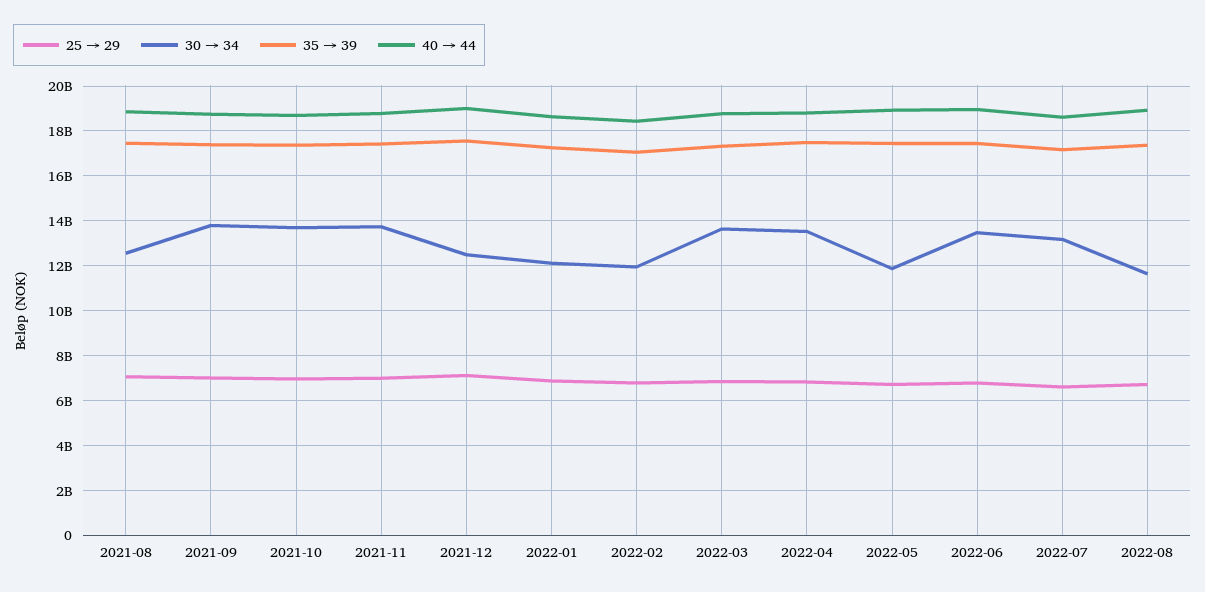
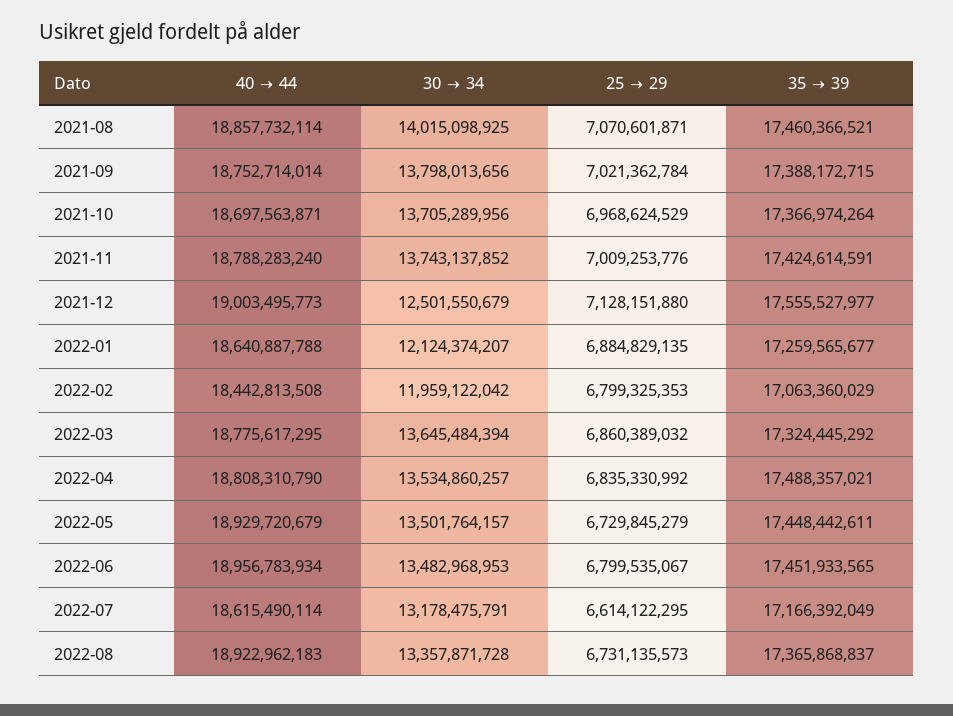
  {
    "25 → 29": {
      "2021-08": 7070601871,
      "2021-09": 7021362784,
      "2021-10": 6968624529,
      "2021-11": 7009253776,
      "2021-12": 7128151880,
      "2022-01": 6884829135,
      "2022-02": 6799325353,
      "2022-03": 6860389032,
      "2022-04": 6835330992,
      "2022-05": 6729845279,
      "2022-06": 6799535067,
      "2022-07": 6614122295,
      "2022-08": 6731135573
    },
    "30 → 34": {
-     "2021-08": 12500000000,
+     "2021-08": 14015098925,
      "2021-09": 13798013656,
      "2021-10": 13705289956,
      "2021-11": 13743137852,
      "2021-12": 12501550679,
      "2022-01": 12124374207,
      "2022-02": 11959122042,
      "2022-03": 13645484394,
      "2022-04": 13534860257,
-     "2022-05": 12000000000,
+     "2022-05": 13501764157,
      "2022-06": 13482968953,
      "2022-07": 13178475791,
-     "2022-08": 11500000000
+     "2022-08": 13357871728
    },
    "35 → 39": {
      "2021-08": 17460366521,
      "2021-09": 17388172715,
      "2021-10": 17366974264,
      "2021-11": 17424614591,
      "2021-12": 17555527977,
      "2022-01": 17259565677,
      "2022-02": 17063360029,
      "2022-03": 17324445292,
      "2022-04": 17488357021,
      "2022-05": 17448442611,
      "2022-06": 17451933565,
      "2022-07": 17166392049,
      "2022-08": 17365868837
    },
    "40 → 44": {
      "2021-08": 18857732114,
      "2021-09": 18752714014,
      "2021-10": 18697563871,
      "2021-11": 18788283240,
      "2021-12": 19003495773,
      "2022-01": 18640887788,
      "2022-02": 18442813508,
      "2022-03": 18775617295,
      "2022-04": 18808310790,
      "2022-05": 18929720679,
      "2022-06": 18956783934,
      "2022-07": 18615490114,
      "2022-08": 18922962183
    }
  }

